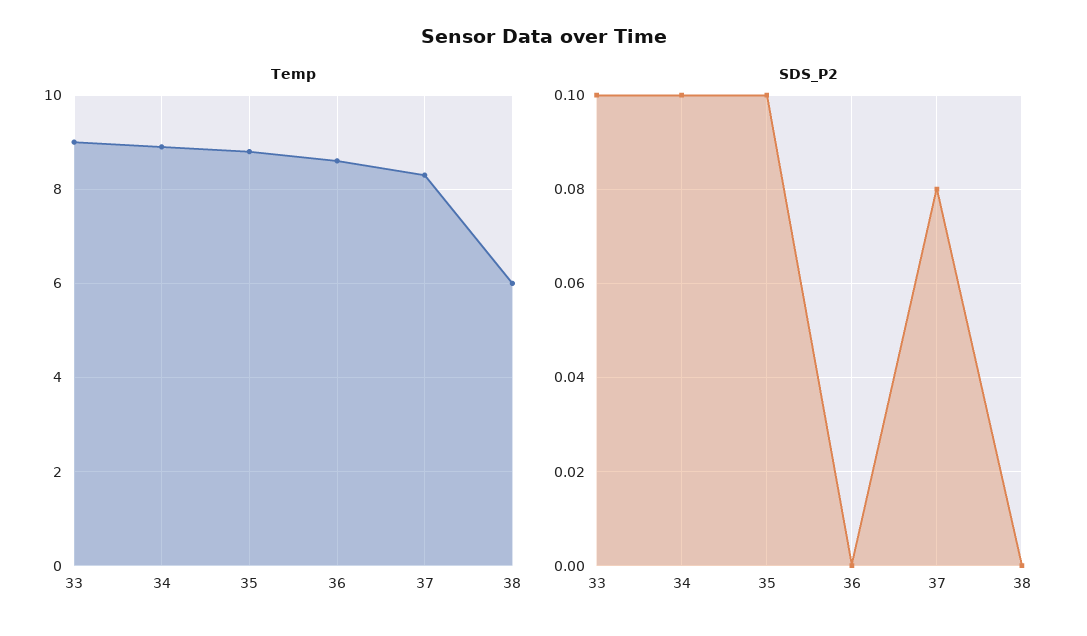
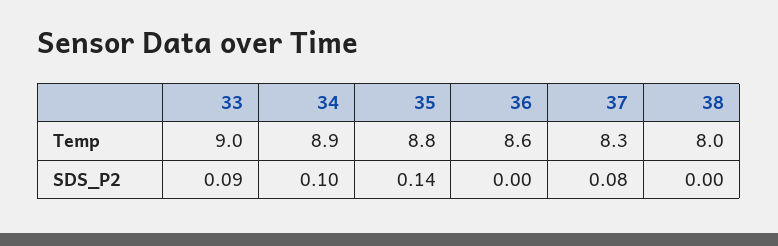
  {
    "Temp": {
      "33": 9,
      "34": 8.9,
      "35": 8.8,
      "36": 8.6,
      "37": 8.3,
-     "38": 6
+     "38": 8
    },
    "SDS_P2": {
-     "33": 0.1,
+     "33": 0.09,
      "34": 0.1,
-     "35": 0.1,
+     "35": 0.14,
      "36": 0,
      "37": 0.08,
      "38": 0
    }
  }

